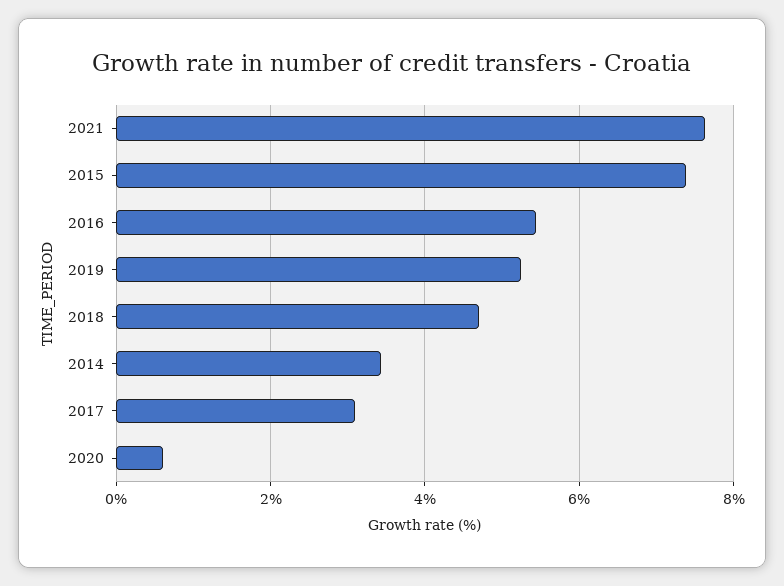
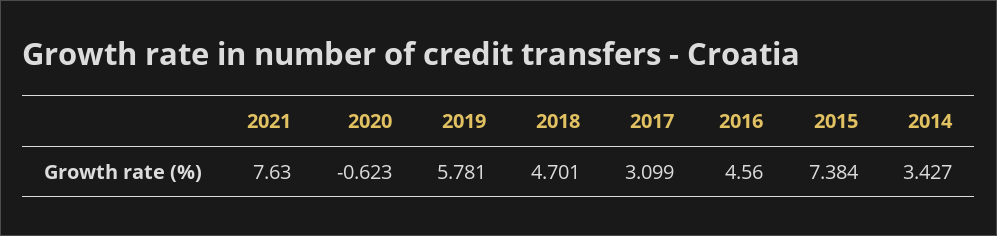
  {
    "2021": 7.63,
    "2015": 7.384,
-   "2016": 5.4,
+   "2016": 4.56,
-   "2019": 5.2,
+   "2019": 5.781,
    "2018": 4.701,
    "2014": 3.427,
    "2017": 3.099,
-   "2020": 0.6
+   "2020": -0.623
  }

